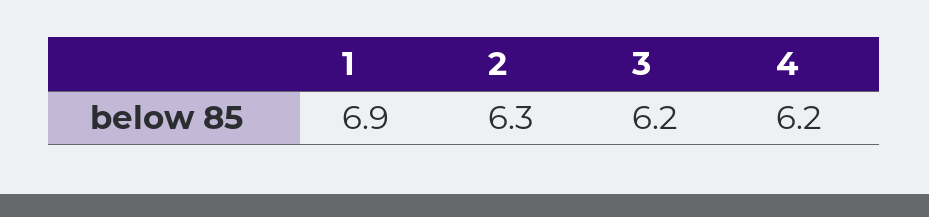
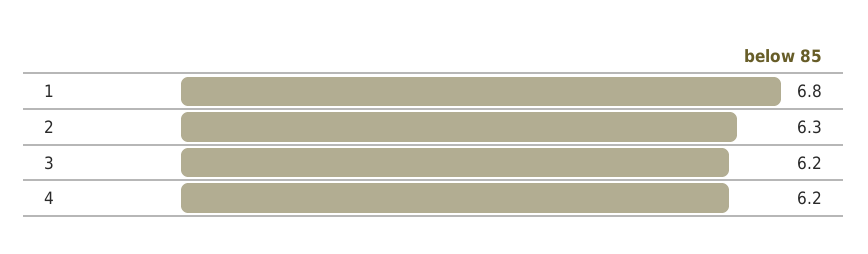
  {
-   "1": 6.9,
+   "1": 6.8,
    "2": 6.3,
    "3": 6.2,
    "4": 6.2
  }

